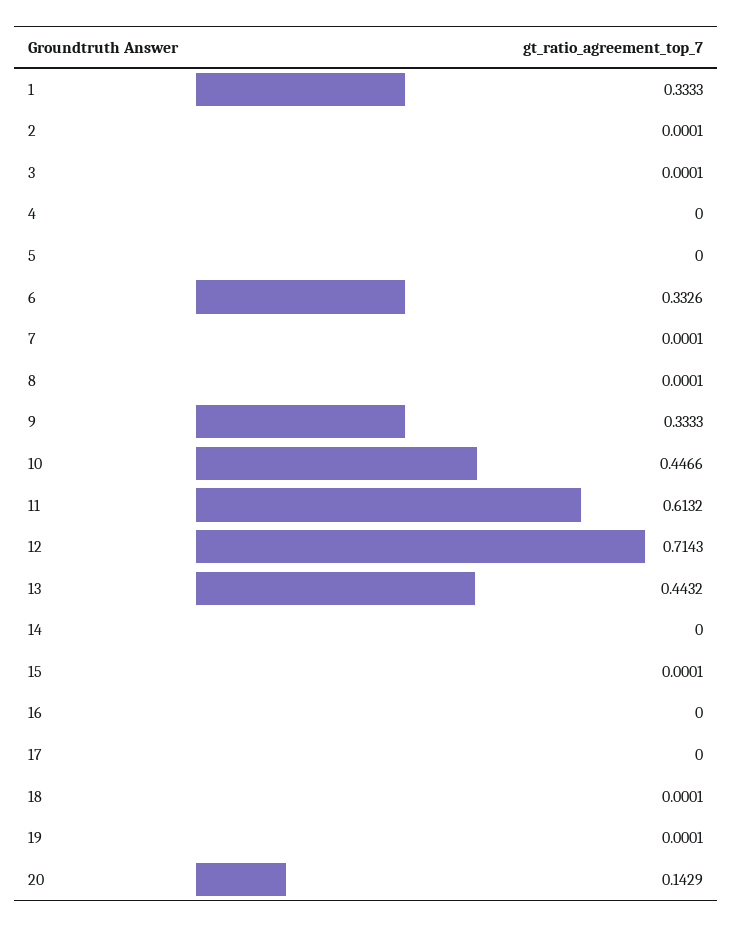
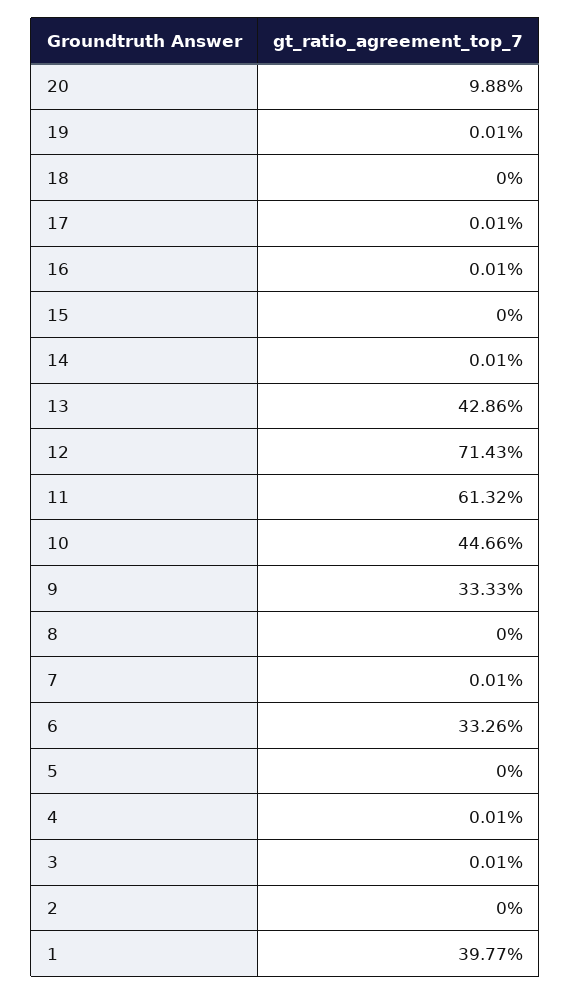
  {
-   "1": 0.3333,
+   "1": 0.3977,
-   "2": 0.0001,
+   "2": 0,
    "3": 0.0001,
-   "4": 0,
+   "4": 0.0001,
    "5": 0,
    "6": 0.3326,
    "7": 0.0001,
-   "8": 0.0001,
+   "8": 0,
    "9": 0.3333,
    "10": 0.4466,
    "11": 0.6132,
    "12": 0.7143,
-   "13": 0.4432,
+   "13": 0.4286,
-   "14": 0,
+   "14": 0.0001,
-   "15": 0.0001,
+   "15": 0,
-   "16": 0,
+   "16": 0.0001,
-   "17": 0,
+   "17": 0.0001,
-   "18": 0.0001,
+   "18": 0,
    "19": 0.0001,
-   "20": 0.1429
+   "20": 0.0988
  }

